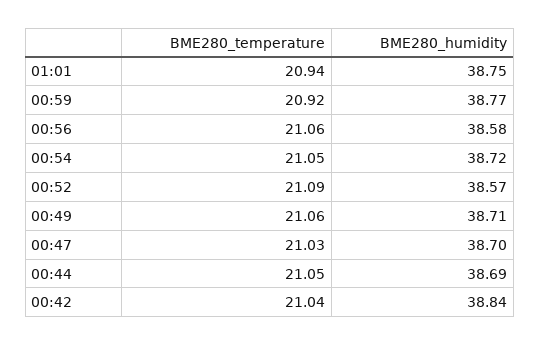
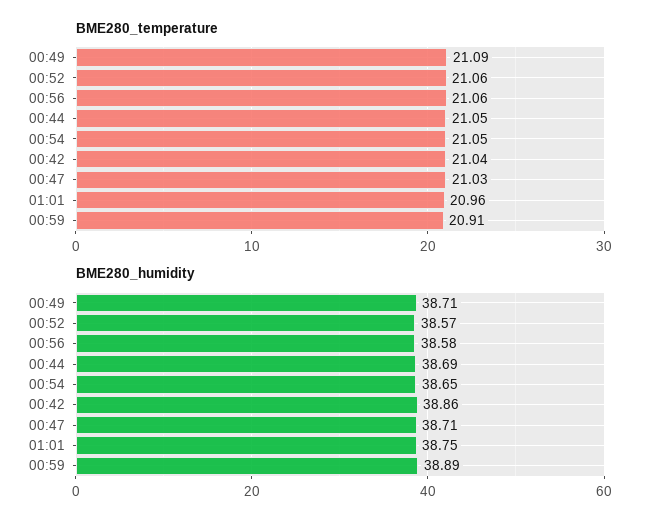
  {
    "BME280_temperature": {
-     "01:01": 20.94,
+     "01:01": 20.96,
-     "00:59": 20.92,
+     "00:59": 20.91,
      "00:56": 21.06,
      "00:54": 21.05,
-     "00:52": 21.09,
+     "00:52": 21.06,
-     "00:49": 21.06,
+     "00:49": 21.09,
      "00:47": 21.03,
      "00:44": 21.05,
      "00:42": 21.04
    },
    "BME280_humidity": {
      "01:01": 38.75,
-     "00:59": 38.77,
+     "00:59": 38.89,
      "00:56": 38.58,
-     "00:54": 38.72,
+     "00:54": 38.65,
      "00:52": 38.57,
      "00:49": 38.71,
-     "00:47": 38.7,
+     "00:47": 38.71,
      "00:44": 38.69,
-     "00:42": 38.84
+     "00:42": 38.86
    }
  }

